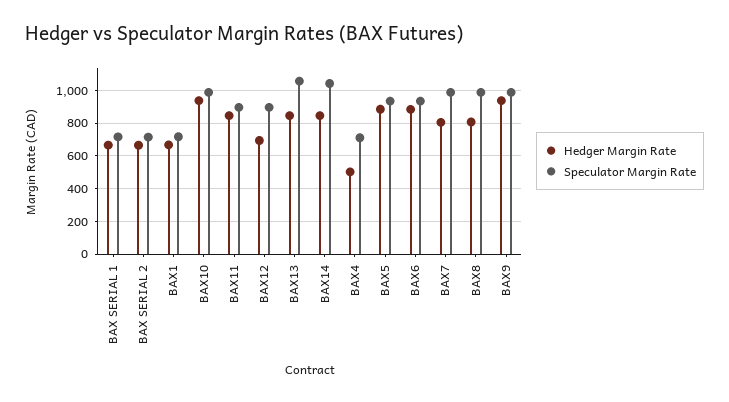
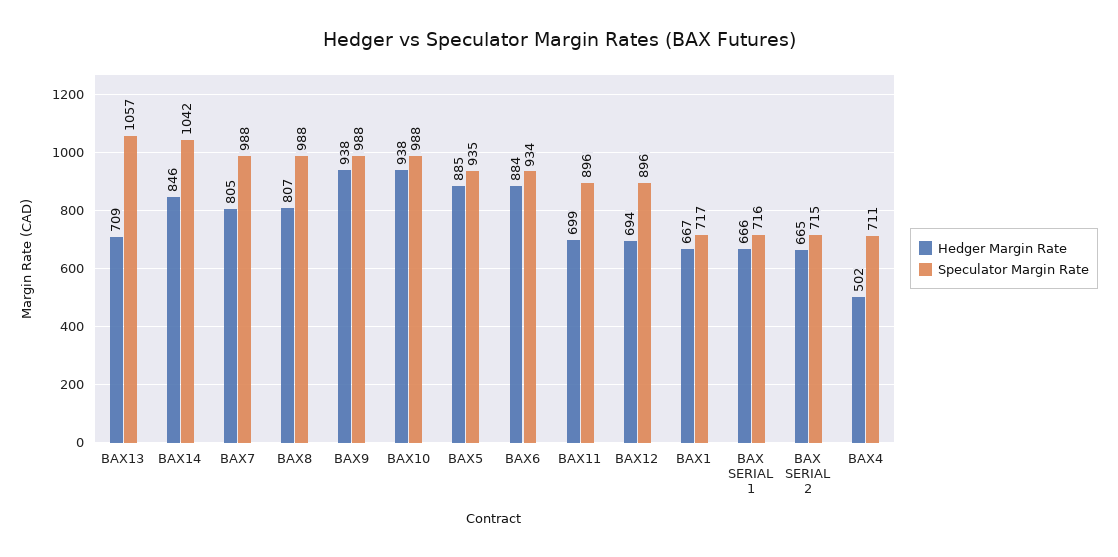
  {
    "Hedger Margin Rate": {
      "BAX SERIAL 1": 666,
      "BAX SERIAL 2": 665,
      "BAX1": 667,
      "BAX10": 938,
-     "BAX11": 850,
+     "BAX11": 699,
      "BAX12": 694,
-     "BAX13": 850,
+     "BAX13": 709,
      "BAX14": 846,
      "BAX4": 502,
      "BAX5": 885,
      "BAX6": 884,
      "BAX7": 805,
      "BAX8": 807,
      "BAX9": 938
    },
    "Speculator Margin Rate": {
      "BAX SERIAL 1": 716,
      "BAX SERIAL 2": 715,
      "BAX1": 717,
      "BAX10": 988,
      "BAX11": 896,
      "BAX12": 896,
      "BAX13": 1057,
      "BAX14": 1042,
      "BAX4": 711,
      "BAX5": 935,
      "BAX6": 934,
      "BAX7": 988,
      "BAX8": 988,
      "BAX9": 988
    }
  }

